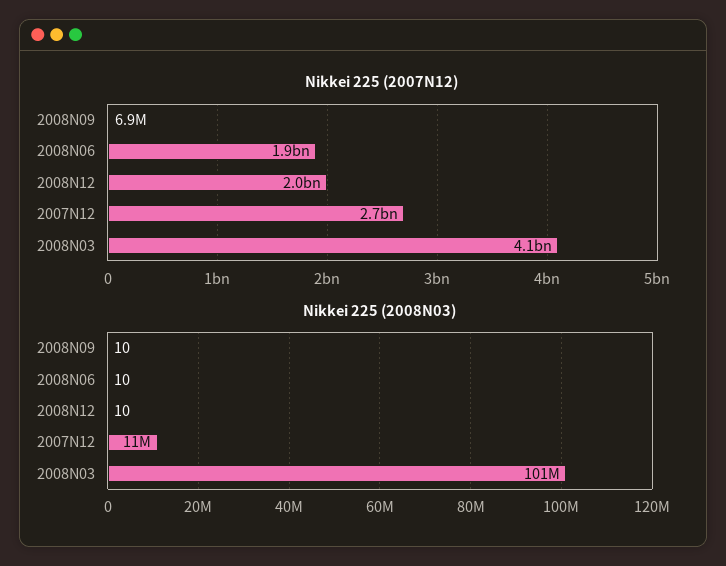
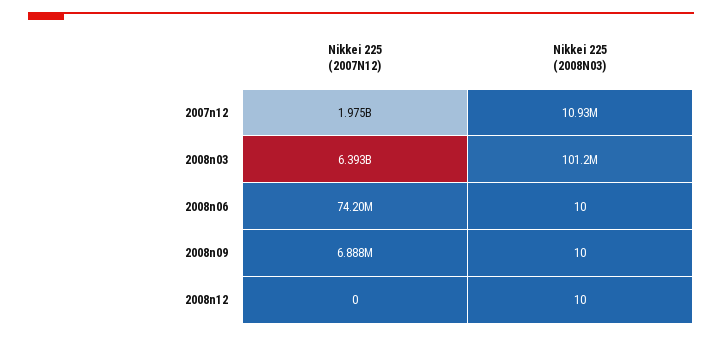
  {
    "Nikkei 225 (2007N12)": {
      "2008N09": 6888000,
-     "2008N06": 1900000000,
+     "2008N06": 74200000,
-     "2008N12": 2000000000,
+     "2008N12": 0,
-     "2007N12": 2700000000,
+     "2007N12": 1975000000,
-     "2008N03": 4100000000
+     "2008N03": 6393000000
    },
    "Nikkei 225 (2008N03)": {
      "2008N09": 10,
      "2008N06": 10,
      "2008N12": 10,
      "2007N12": 10930000,
      "2008N03": 101200000
    }
  }

